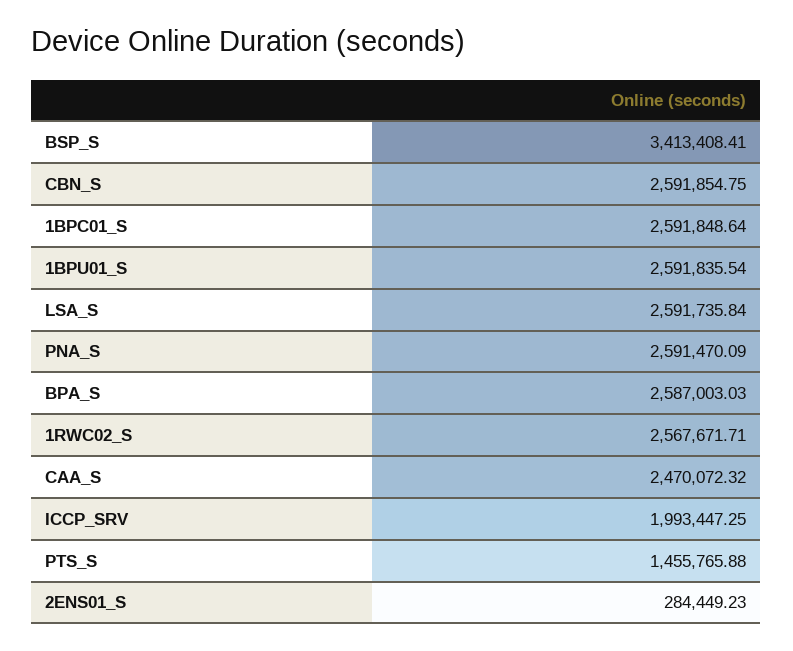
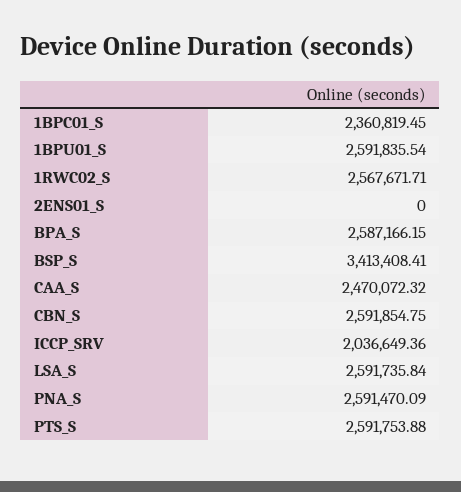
  {
    "BSP_S": 3413408.41,
    "CBN_S": 2591854.75,
-   "1BPC01_S": 2591848.64,
+   "1BPC01_S": 2360819.45,
    "1BPU01_S": 2591835.54,
    "LSA_S": 2591735.84,
    "PNA_S": 2591470.09,
-   "BPA_S": 2587003.03,
+   "BPA_S": 2587166.15,
    "1RWC02_S": 2567671.71,
    "CAA_S": 2470072.32,
-   "ICCP_SRV": 1993447.25,
+   "ICCP_SRV": 2036649.36,
-   "PTS_S": 1455765.88,
+   "PTS_S": 2591753.88,
-   "2ENS01_S": 284449.23
+   "2ENS01_S": 0
  }

